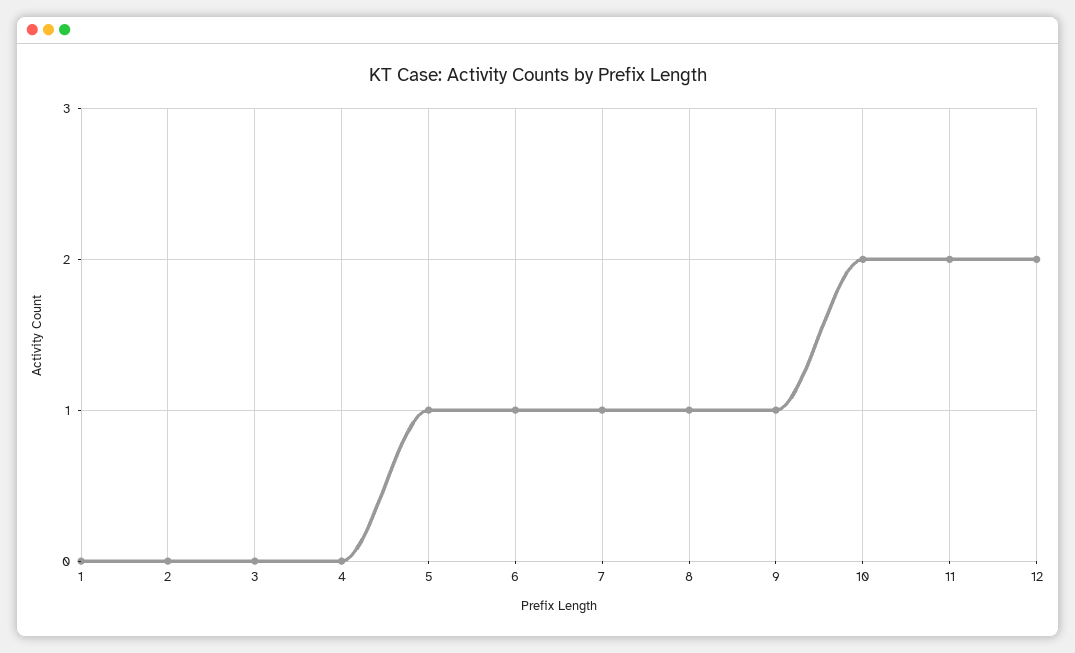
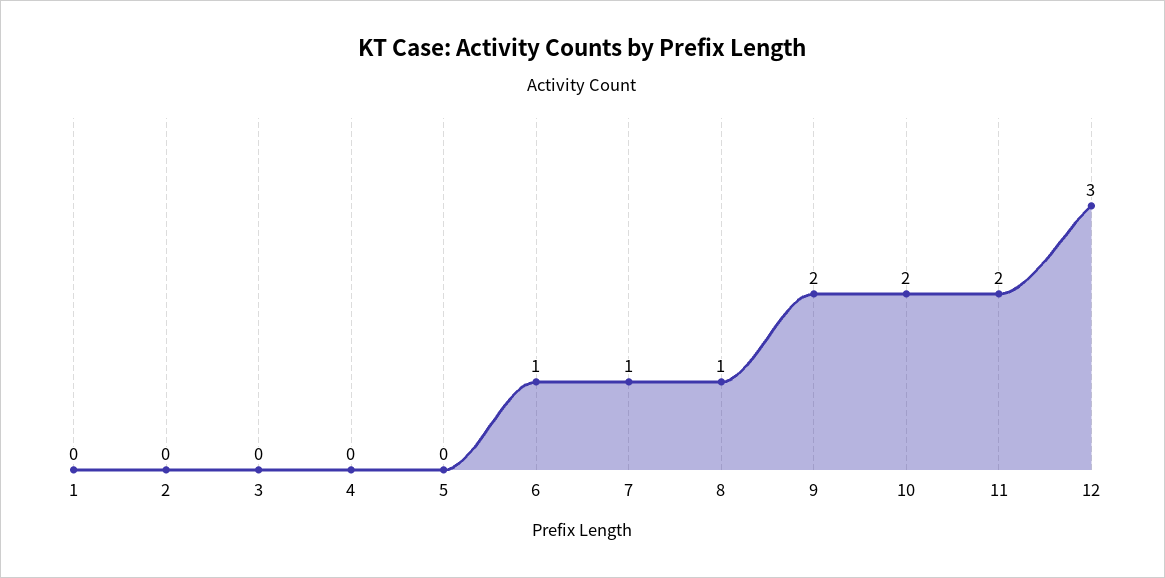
  {
    "1": 0,
    "2": 0,
    "3": 0,
    "4": 0,
-   "5": 1,
+   "5": 0,
    "6": 1,
    "7": 1,
    "8": 1,
-   "9": 1,
+   "9": 2,
    "10": 2,
    "11": 2,
-   "12": 2
+   "12": 3
  }

